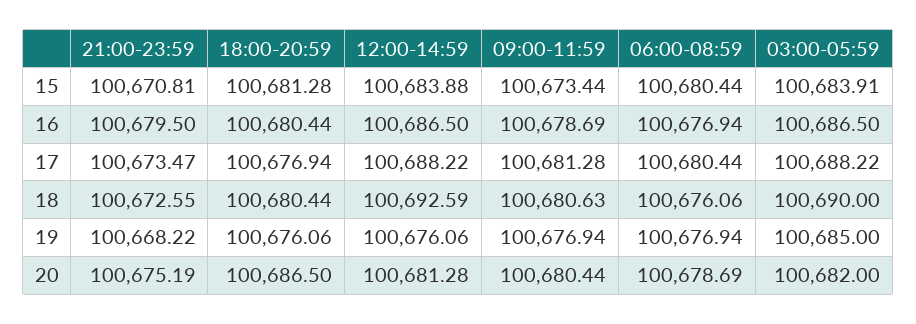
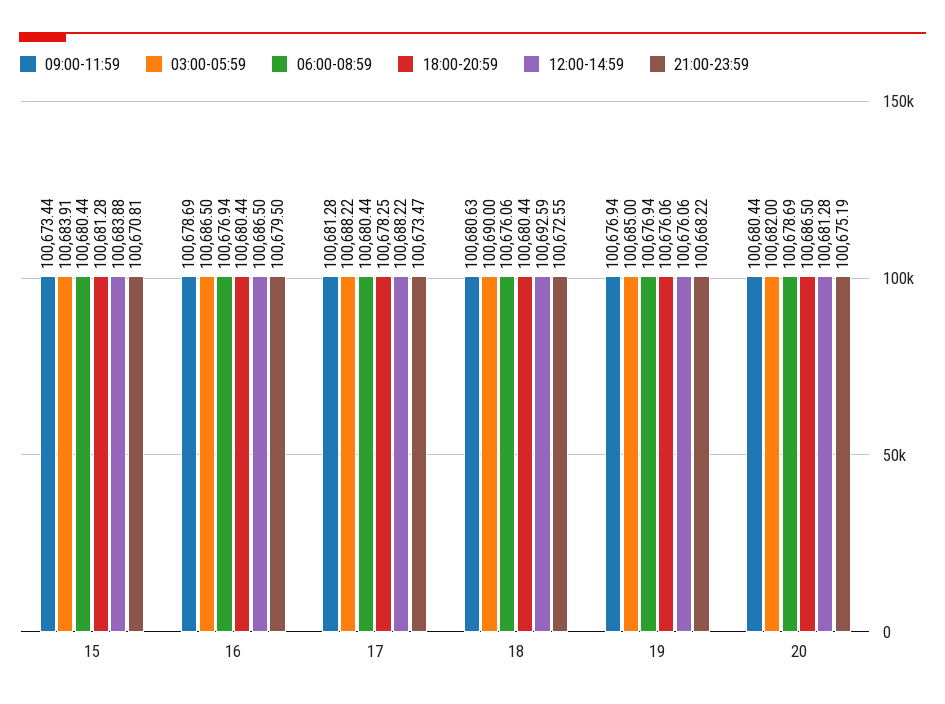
  {
    "21:00-23:59": {
      "15": 100670.81,
      "16": 100679.5,
      "17": 100673.47,
      "18": 100672.55,
      "19": 100668.22,
      "20": 100675.19
    },
    "18:00-20:59": {
      "15": 100681.28,
      "16": 100680.44,
-     "17": 100676.94,
+     "17": 100678.25,
      "18": 100680.44,
      "19": 100676.06,
      "20": 100686.5
    },
    "12:00-14:59": {
      "15": 100683.88,
      "16": 100686.5,
      "17": 100688.22,
      "18": 100692.59,
      "19": 100676.06,
      "20": 100681.28
    },
    "09:00-11:59": {
      "15": 100673.44,
      "16": 100678.69,
      "17": 100681.28,
      "18": 100680.63,
      "19": 100676.94,
      "20": 100680.44
    },
    "06:00-08:59": {
      "15": 100680.44,
      "16": 100676.94,
      "17": 100680.44,
      "18": 100676.06,
      "19": 100676.94,
      "20": 100678.69
    },
    "03:00-05:59": {
      "15": 100683.91,
      "16": 100686.5,
      "17": 100688.22,
      "18": 100690,
      "19": 100685,
      "20": 100682
    }
  }

